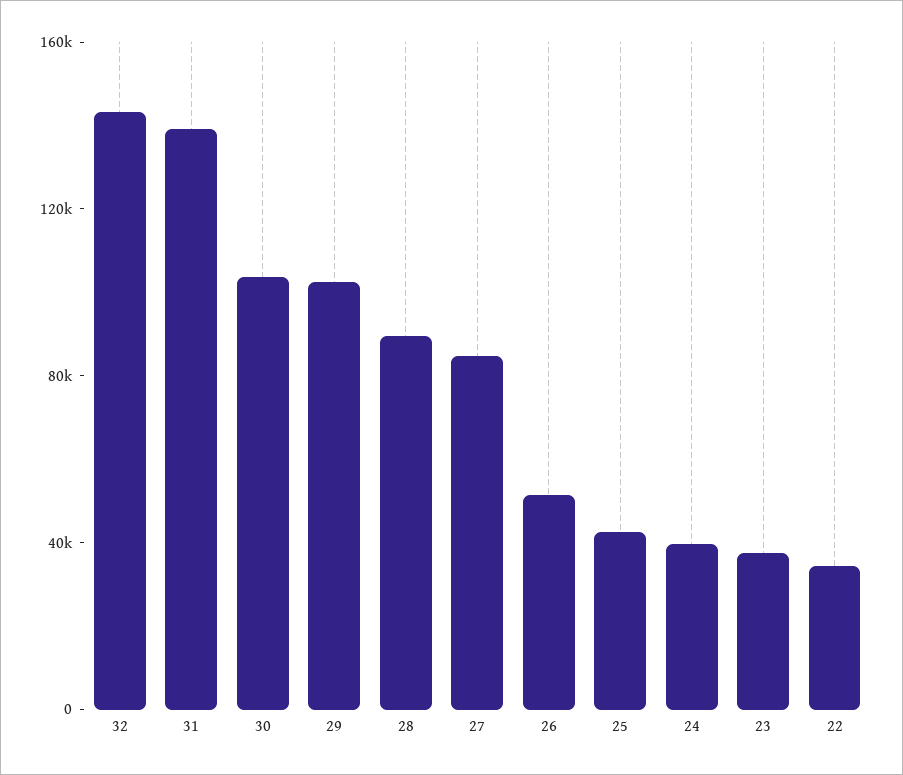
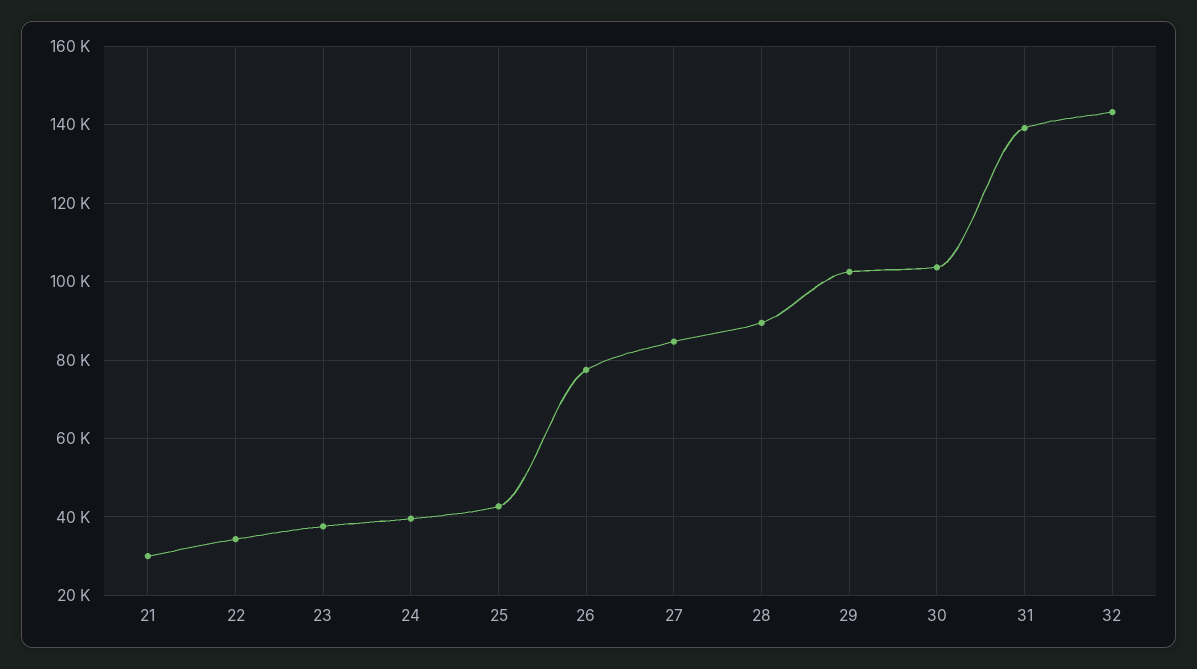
  {
    "32": 144000,
    "31": 140000,
    "30": 104000,
    "29": 102000,
    "28": 90000,
    "27": 84000,
-   "26": 50000,
+   "26": 78000,
    "25": 42000,
    "24": 40000,
    "23": 38000,
-   "22": 34000
+   "22": 34000,
+   "21": 30000
  }

